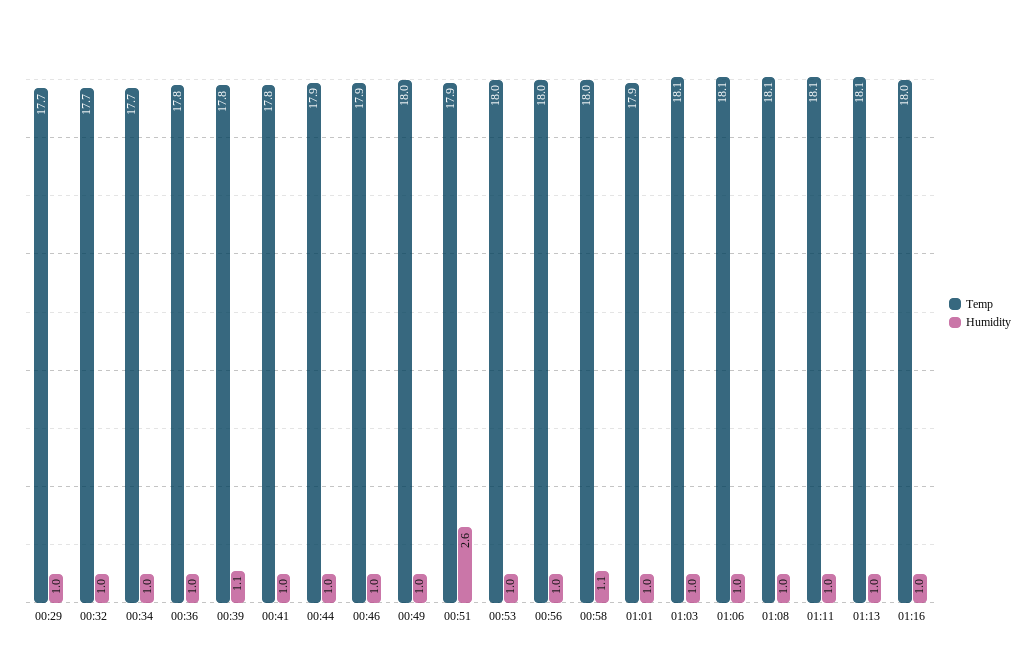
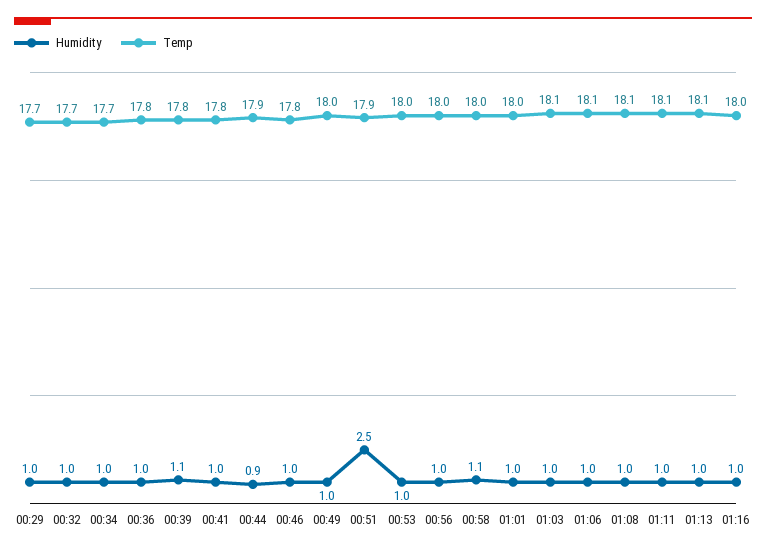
  {
    "Temp": {
      "00:29": 17.7,
      "00:32": 17.7,
      "00:34": 17.7,
      "00:36": 17.8,
      "00:39": 17.8,
      "00:41": 17.8,
      "00:44": 17.9,
-     "00:46": 17.9,
+     "00:46": 17.8,
      "00:49": 18,
      "00:51": 17.9,
      "00:53": 18,
      "00:56": 18,
      "00:58": 18,
-     "01:01": 17.9,
+     "01:01": 18,
      "01:03": 18.1,
      "01:06": 18.1,
      "01:08": 18.1,
      "01:11": 18.1,
      "01:13": 18.1,
      "01:16": 18
    },
    "Humidity": {
      "00:29": 1,
      "00:32": 1,
      "00:34": 1,
      "00:36": 1,
      "00:39": 1.1,
      "00:41": 1,
-     "00:44": 1,
+     "00:44": 0.9,
      "00:46": 1,
      "00:49": 1,
-     "00:51": 2.6,
+     "00:51": 2.5,
      "00:53": 1,
      "00:56": 1,
      "00:58": 1.1,
      "01:01": 1,
      "01:03": 1,
      "01:06": 1,
      "01:08": 1,
      "01:11": 1,
      "01:13": 1,
      "01:16": 1
    }
  }

